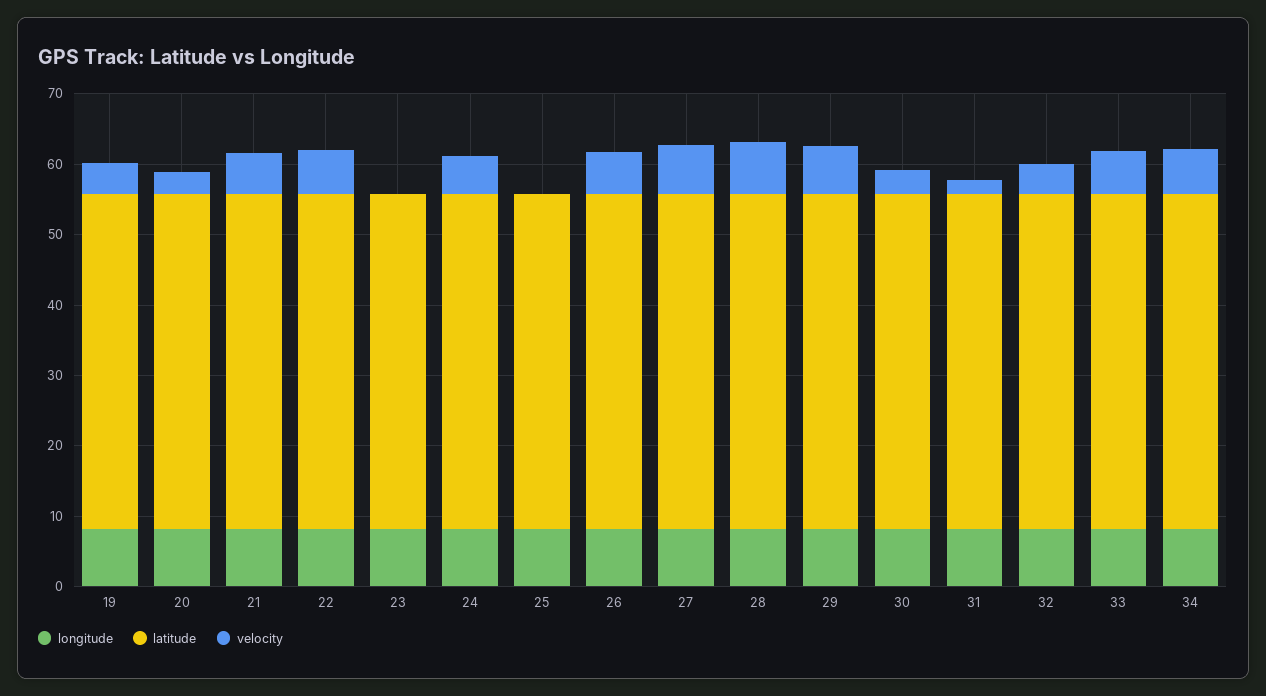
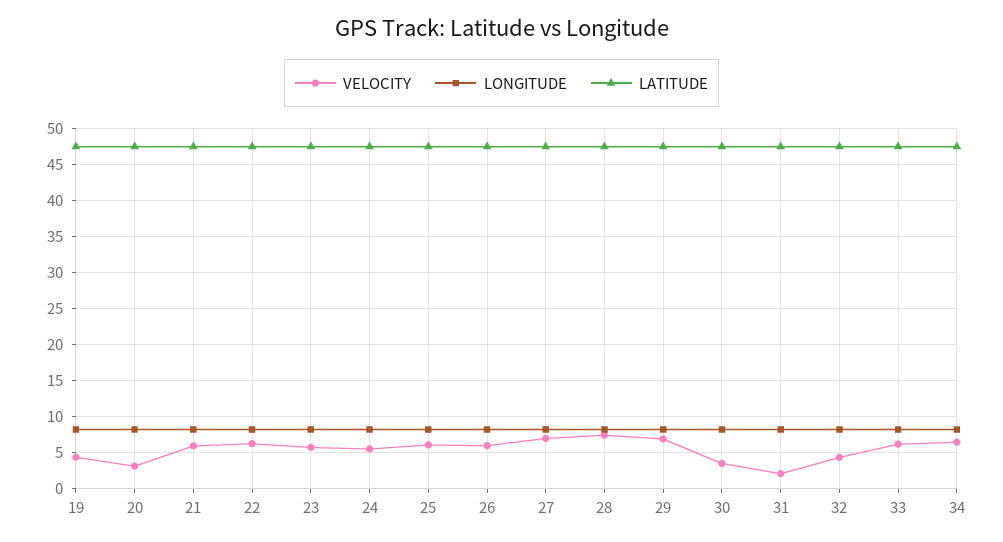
  {
    "longitude": {
      "19": 8,
      "20": 8,
      "21": 8,
      "22": 8,
      "23": 8,
      "24": 8,
      "25": 8,
      "26": 8,
      "27": 8,
      "28": 8,
      "29": 8,
      "30": 8,
      "31": 8,
      "32": 8,
      "33": 8,
      "34": 8
    },
    "latitude": {
      "19": 47,
      "20": 47,
      "21": 47,
      "22": 47,
      "23": 47,
      "24": 47,
      "25": 47,
      "26": 47,
      "27": 47,
      "28": 47,
      "29": 47,
      "30": 47,
      "31": 47,
      "32": 47,
      "33": 47,
      "34": 47
    },
    "velocity": {
      "19": 4,
      "20": 3,
      "21": 6,
      "22": 6,
-     "23": 0,
+     "23": 6,
      "24": 6,
-     "25": 0,
+     "25": 6,
      "26": 6,
      "27": 7,
      "28": 7,
      "29": 7,
      "30": 4,
      "31": 2,
      "32": 4,
      "33": 6,
      "34": 6
    }
  }

